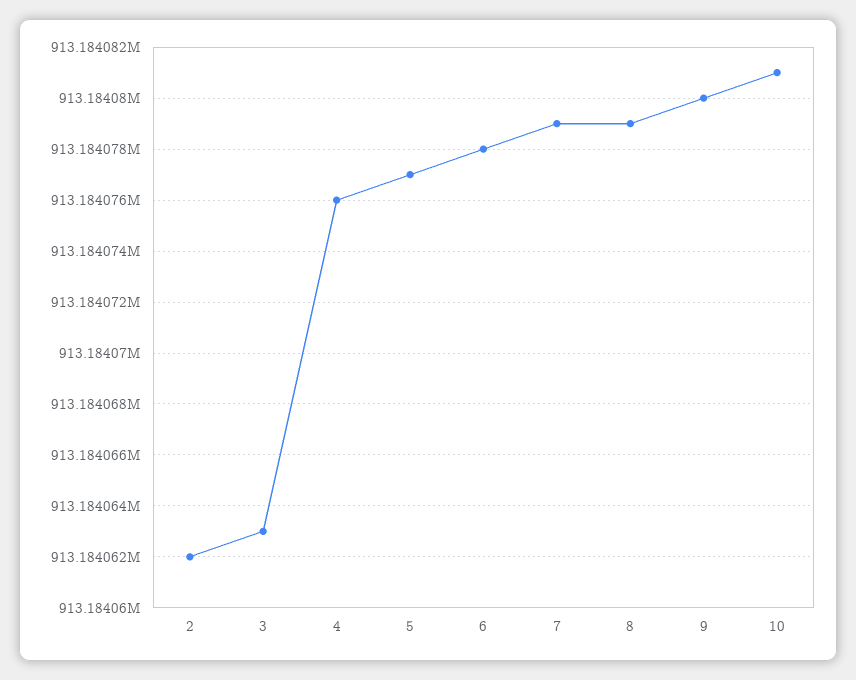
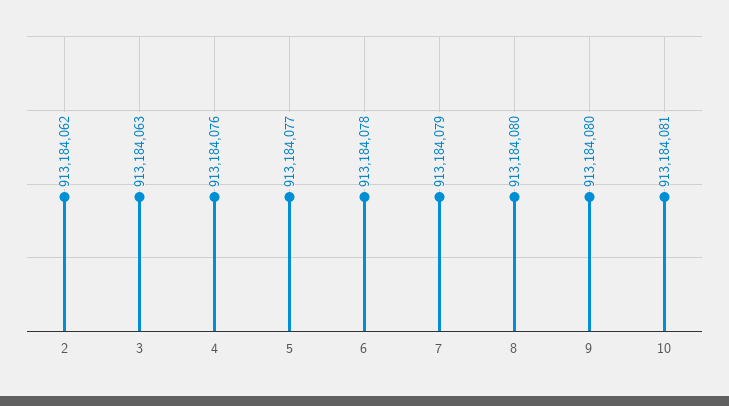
  {
    "2": 913184062,
    "3": 913184063,
    "4": 913184076,
    "5": 913184077,
    "6": 913184078,
    "7": 913184079,
-   "8": 913184079,
+   "8": 913184080,
    "9": 913184080,
    "10": 913184081
  }

